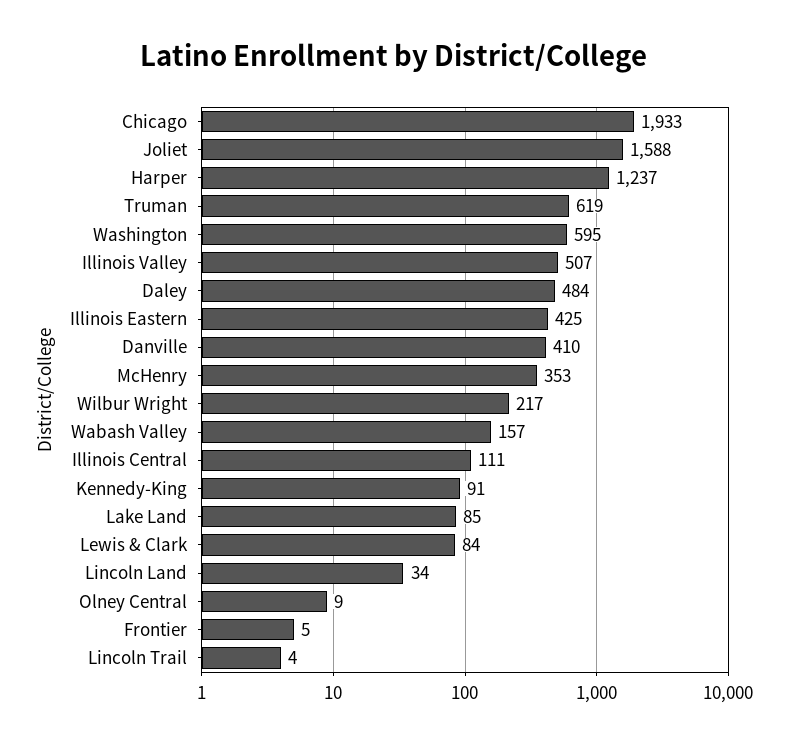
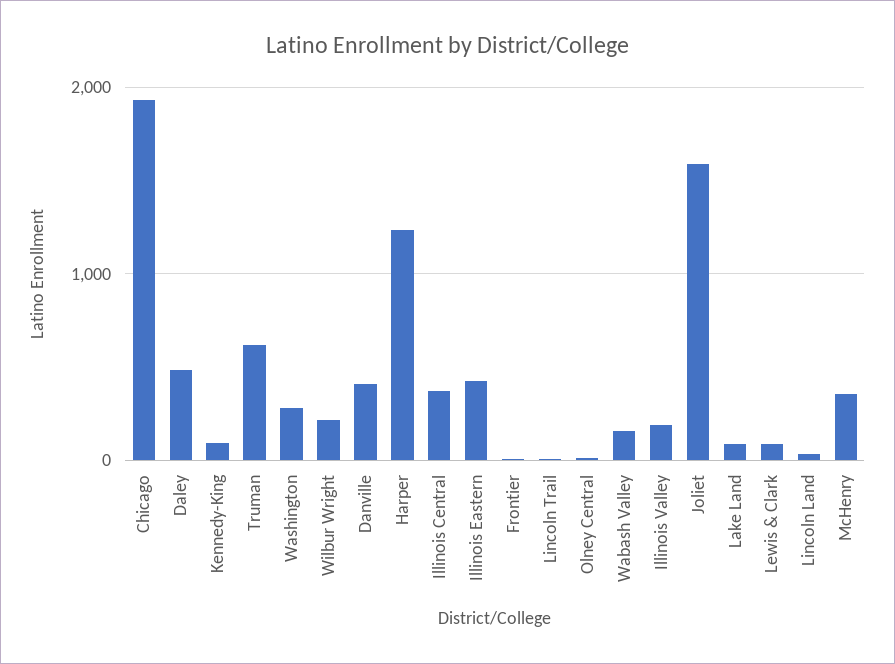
  {
    "Chicago": 1933,
    "Joliet": 1588,
    "Harper": 1237,
    "Truman": 619,
-   "Washington": 595,
+   "Washington": 300,
-   "Illinois Valley": 507,
+   "Illinois Valley": 200,
    "Daley": 484,
    "Illinois Eastern": 425,
    "Danville": 410,
    "McHenry": 353,
    "Wilbur Wright": 217,
    "Wabash Valley": 157,
-   "Illinois Central": 111,
+   "Illinois Central": 400,
    "Kennedy-King": 91,
    "Lake Land": 85,
    "Lewis & Clark": 84,
    "Lincoln Land": 34,
    "Olney Central": 9,
    "Frontier": 5,
    "Lincoln Trail": 4
  }

